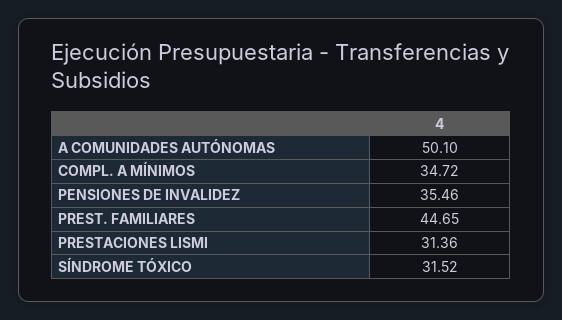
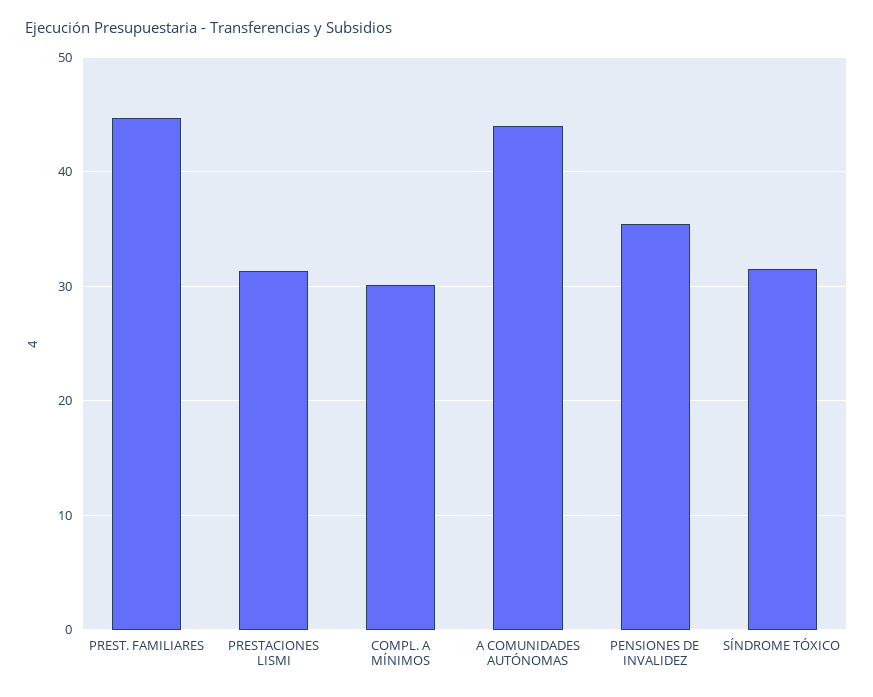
  {
-   "A COMUNIDADES AUTÓNOMAS": 50.1,
+   "A COMUNIDADES AUTÓNOMAS": 44,
-   "COMPL. A MÍNIMOS": 34.72,
+   "COMPL. A MÍNIMOS": 30,
    "PENSIONES DE INVALIDEZ": 35.46,
    "PREST. FAMILIARES": 44.65,
    "PRESTACIONES LISMI": 31.36,
    "SÍNDROME TÓXICO": 31.52
  }

